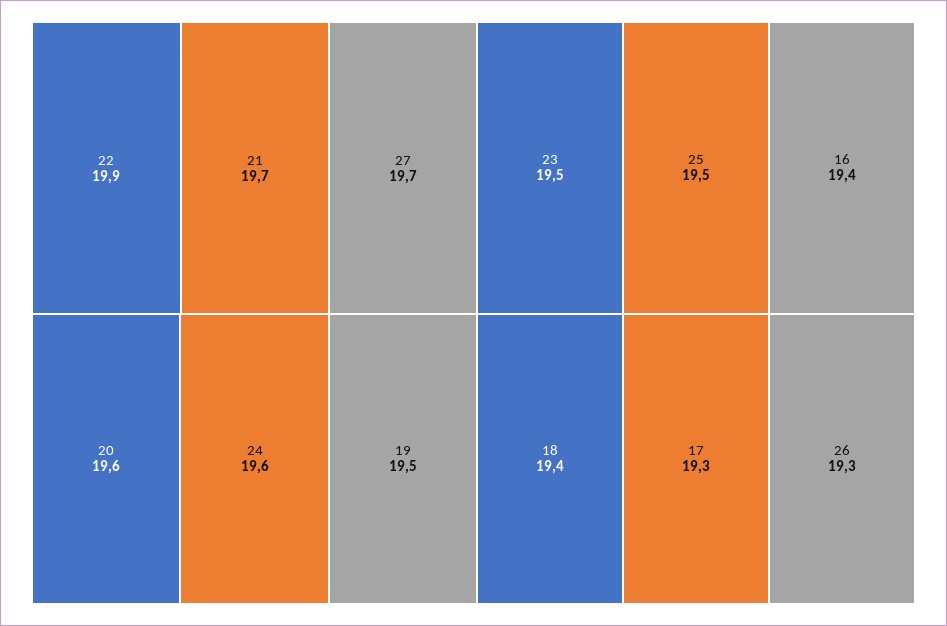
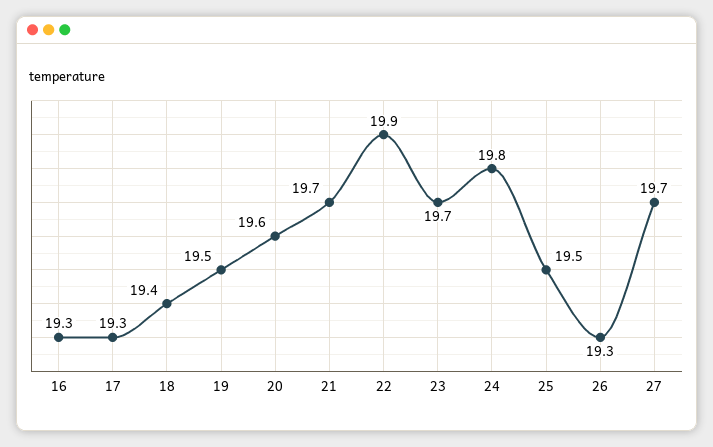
  {
    "22": 19.9,
    "21": 19.7,
    "27": 19.7,
    "20": 19.6,
-   "24": 19.6,
+   "24": 19.8,
    "19": 19.5,
-   "23": 19.5,
+   "23": 19.7,
    "25": 19.5,
-   "16": 19.4,
+   "16": 19.3,
    "18": 19.4,
    "17": 19.3,
    "26": 19.3
  }

